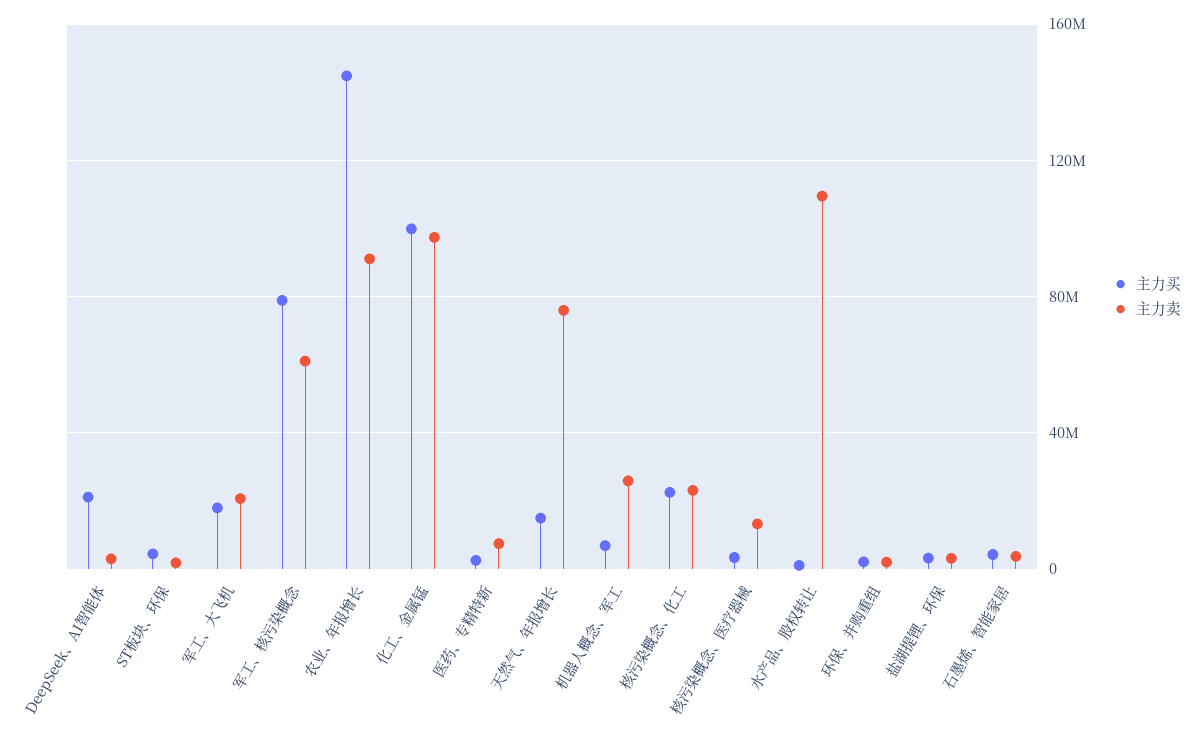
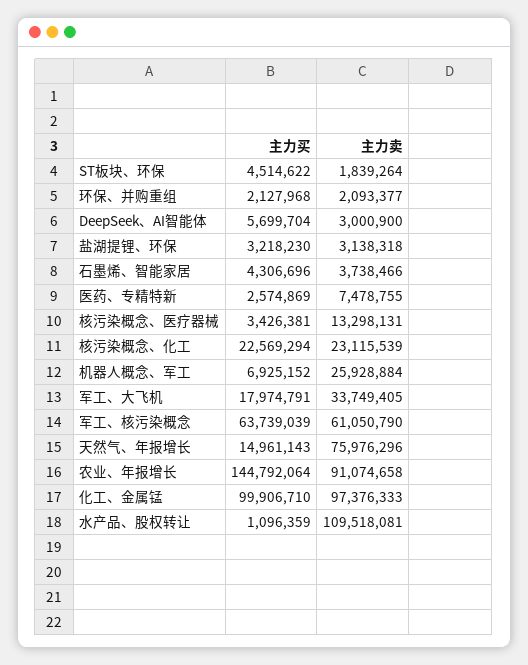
  {
    "主力买": {
-     "DeepSeek、AI智能体": 20000000,
+     "DeepSeek、AI智能体": 5699704,
      "ST板块、环保": 4514622,
      "军工、大飞机": 17974791,
-     "军工、核污染概念": 80000000,
+     "军工、核污染概念": 63739039,
      "农业、年报增长": 144792064,
      "化工、金属锰": 99906710,
      "医药、专精特新": 2574869,
      "天然气、年报增长": 14961143,
      "机器人概念、军工": 6925152,
      "核污染概念、化工": 22569294,
      "核污染概念、医疗器械": 3426381,
      "水产品、股权转让": 1096359,
      "环保、并购重组": 2127968,
      "盐湖提锂、环保": 3218230,
      "石墨烯、智能家居": 4306696
    },
    "主力卖": {
      "DeepSeek、AI智能体": 3000900,
      "ST板块、环保": 1839264,
-     "军工、大飞机": 20000000,
+     "军工、大飞机": 33749405,
      "军工、核污染概念": 61050790,
      "农业、年报增长": 91074658,
      "化工、金属锰": 97376333,
      "医药、专精特新": 7478755,
      "天然气、年报增长": 75976296,
      "机器人概念、军工": 25928884,
      "核污染概念、化工": 23115539,
      "核污染概念、医疗器械": 13298131,
      "水产品、股权转让": 109518081,
      "环保、并购重组": 2093377,
      "盐湖提锂、环保": 3138318,
      "石墨烯、智能家居": 3738466
    }
  }

